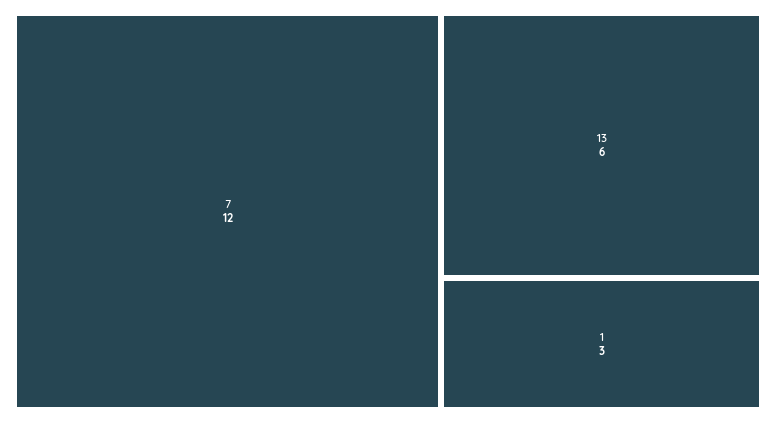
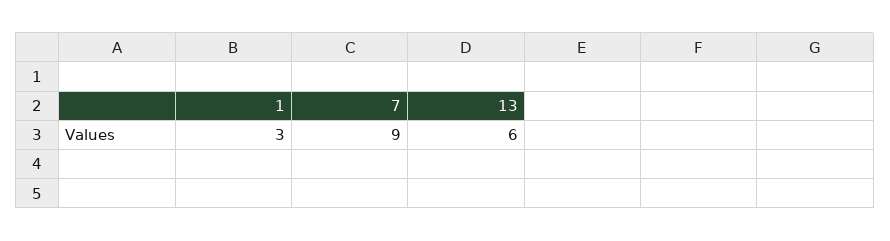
  {
-   "7": 12,
+   "7": 9,
    "13": 6,
    "1": 3
  }

